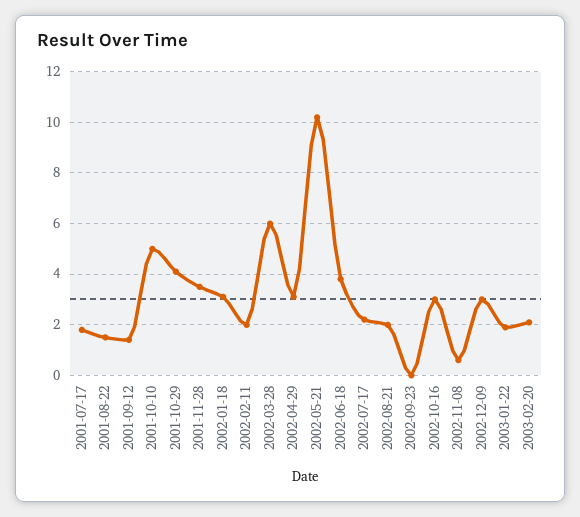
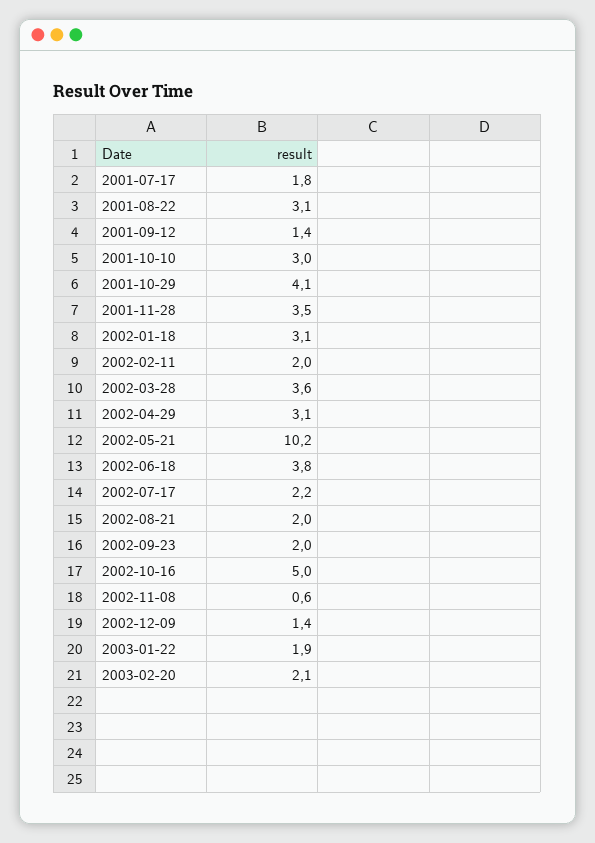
  {
    "2001-07-17": 1.8,
-   "2001-08-22": 1.5,
+   "2001-08-22": 3.1,
    "2001-09-12": 1.4,
-   "2001-10-10": 5,
+   "2001-10-10": 3,
    "2001-10-29": 4.1,
    "2001-11-28": 3.5,
    "2002-01-18": 3.1,
    "2002-02-11": 2,
-   "2002-03-28": 6,
+   "2002-03-28": 3.6,
    "2002-04-29": 3.1,
    "2002-05-21": 10.2,
    "2002-06-18": 3.8,
    "2002-07-17": 2.2,
    "2002-08-21": 2,
-   "2002-09-23": 0,
+   "2002-09-23": 2,
-   "2002-10-16": 3,
+   "2002-10-16": 5,
    "2002-11-08": 0.6,
-   "2002-12-09": 3,
+   "2002-12-09": 1.4,
    "2003-01-22": 1.9,
    "2003-02-20": 2.1
  }

